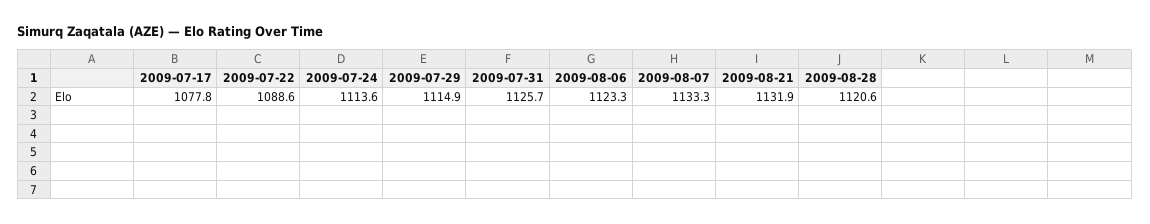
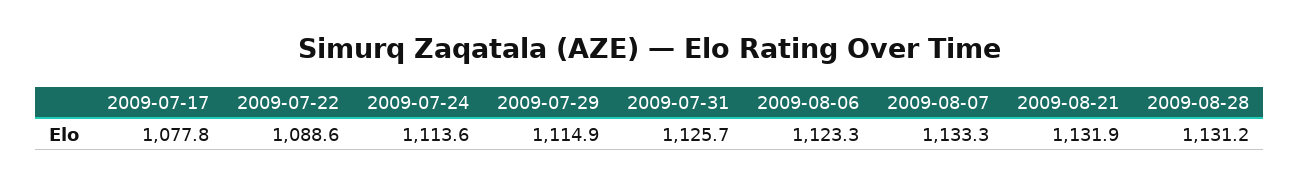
  {
    "2009-07-17": 1077.8,
    "2009-07-22": 1088.6,
    "2009-07-24": 1113.6,
    "2009-07-29": 1114.9,
    "2009-07-31": 1125.7,
    "2009-08-06": 1123.3,
    "2009-08-07": 1133.3,
    "2009-08-21": 1131.9,
-   "2009-08-28": 1120.6
+   "2009-08-28": 1131.2
  }

